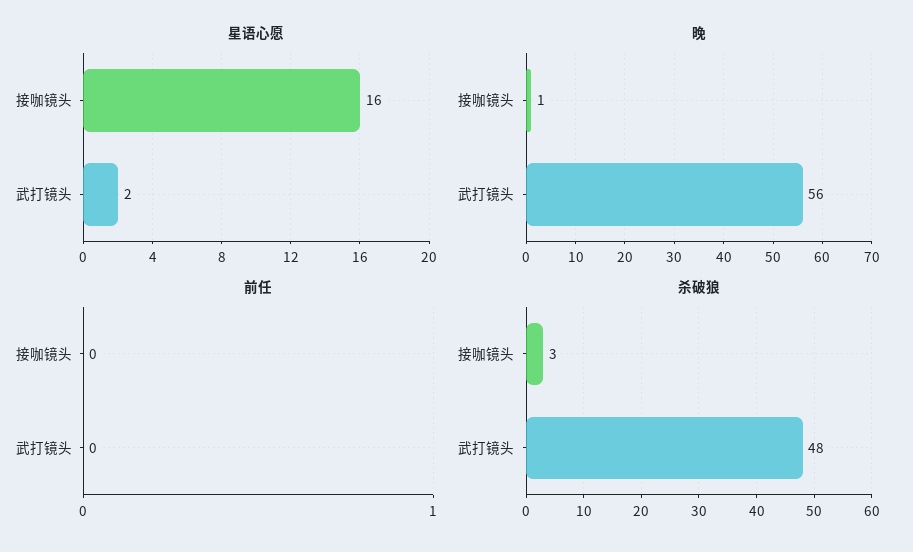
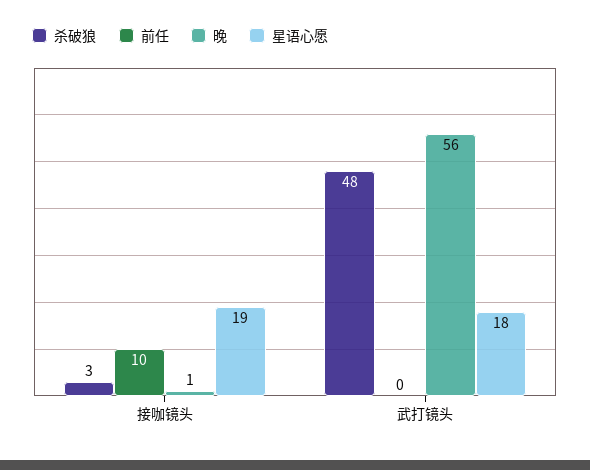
  {
    "星语心愿": {
-     "接咖镜头": 16,
+     "接咖镜头": 19,
-     "武打镜头": 2
+     "武打镜头": 18
    },
    "晚": {
      "接咖镜头": 1,
      "武打镜头": 56
    },
    "前任": {
-     "接咖镜头": 0,
+     "接咖镜头": 10,
      "武打镜头": 0
    },
    "杀破狼": {
      "接咖镜头": 3,
      "武打镜头": 48
    }
  }

